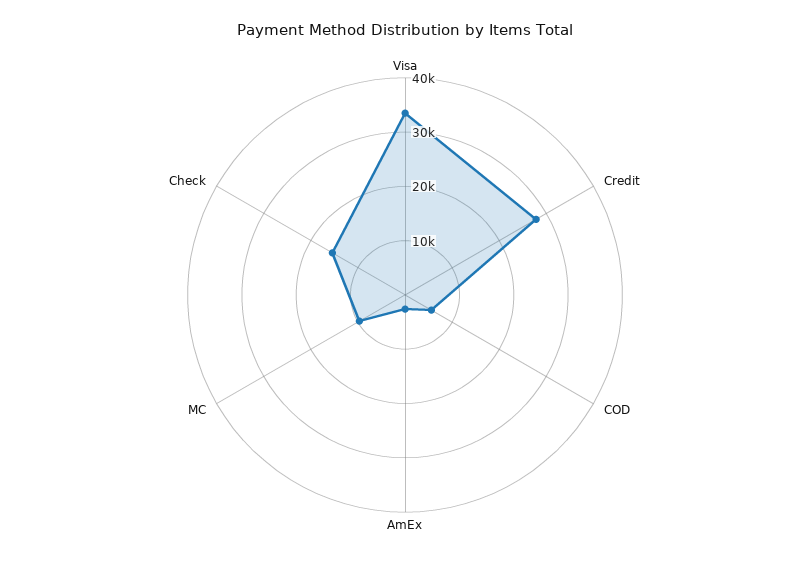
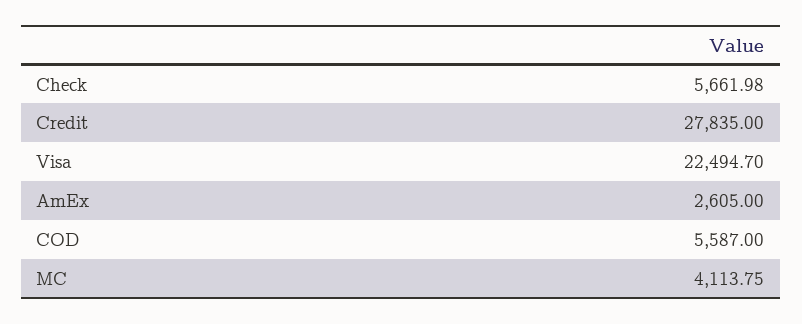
  {
-   "Visa": 34000,
+   "Visa": 22494.7,
    "Credit": 27835,
    "COD": 5587,
    "AmEx": 2605,
-   "MC": 10000,
+   "MC": 4113.75,
-   "Check": 16000
+   "Check": 5661.98
  }

